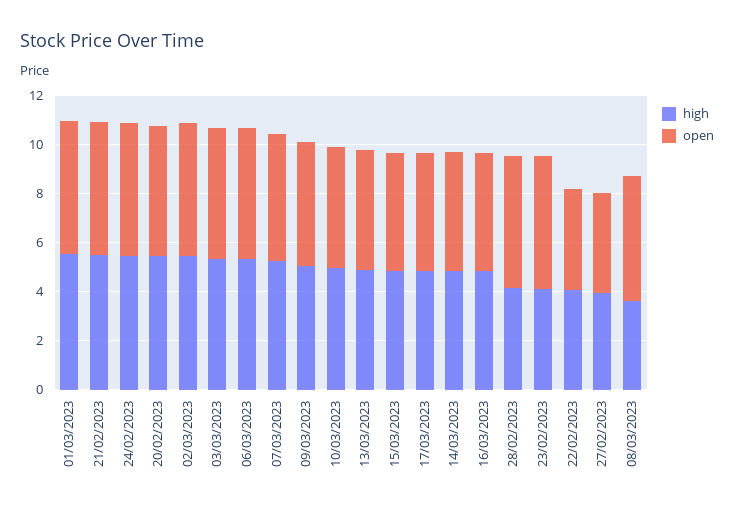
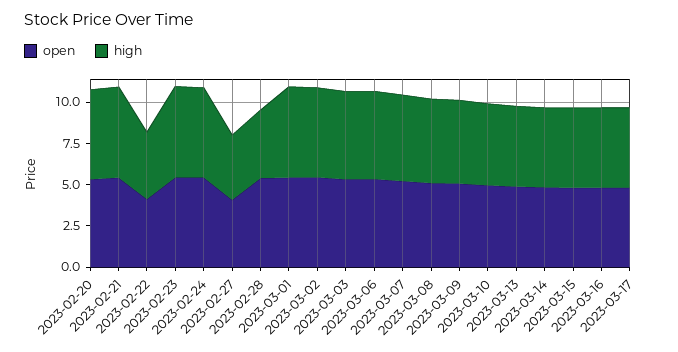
  {
    "high": {
      "01/03/2023": 5.5,
      "21/02/2023": 5.5,
      "24/02/2023": 5.5,
      "20/02/2023": 5.5,
      "02/03/2023": 5.5,
      "03/03/2023": 5.5,
      "06/03/2023": 5.5,
      "07/03/2023": 5,
      "09/03/2023": 5,
      "10/03/2023": 5,
      "13/03/2023": 5,
      "15/03/2023": 5,
      "17/03/2023": 5,
      "14/03/2023": 5,
      "16/03/2023": 5,
      "28/02/2023": 4,
-     "23/02/2023": 4,
+     "23/02/2023": 5.5,
      "22/02/2023": 4,
      "27/02/2023": 4,
-     "08/03/2023": 3.5
+     "08/03/2023": 5
    },
    "open": {
      "01/03/2023": 5.5,
      "21/02/2023": 5.5,
      "24/02/2023": 5.5,
      "20/02/2023": 5.5,
      "02/03/2023": 5.5,
      "03/03/2023": 5.5,
      "06/03/2023": 5.5,
      "07/03/2023": 5,
      "09/03/2023": 5,
      "10/03/2023": 5,
      "13/03/2023": 5,
      "15/03/2023": 5,
      "17/03/2023": 5,
      "14/03/2023": 5,
      "16/03/2023": 5,
      "28/02/2023": 5.5,
      "23/02/2023": 5.5,
      "22/02/2023": 4,
      "27/02/2023": 4,
      "08/03/2023": 5
    }
  }

